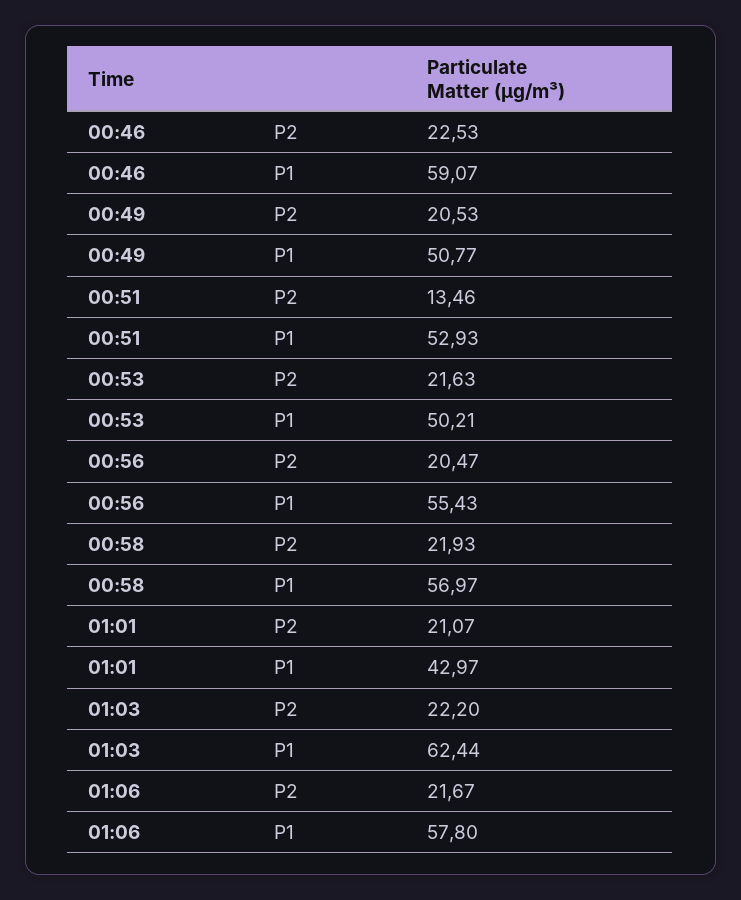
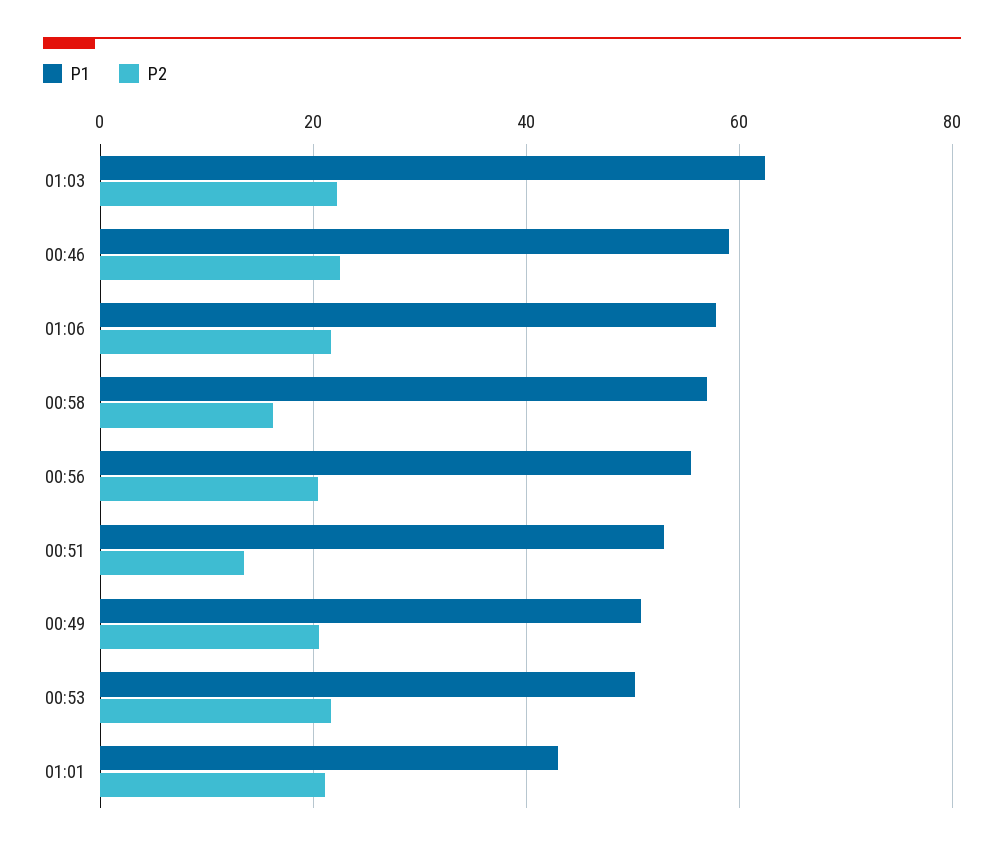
  {
    "P2": {
      "00:46": 22.53,
      "00:49": 20.53,
      "00:51": 13.46,
      "00:53": 21.63,
      "00:56": 20.47,
-     "00:58": 21.93,
+     "00:58": 16,
      "01:01": 21.07,
      "01:03": 22.2,
      "01:06": 21.67
    },
    "P1": {
      "00:46": 59.07,
      "00:49": 50.77,
      "00:51": 52.93,
      "00:53": 50.21,
      "00:56": 55.43,
      "00:58": 56.97,
      "01:01": 42.97,
      "01:03": 62.44,
      "01:06": 57.8
    }
  }

